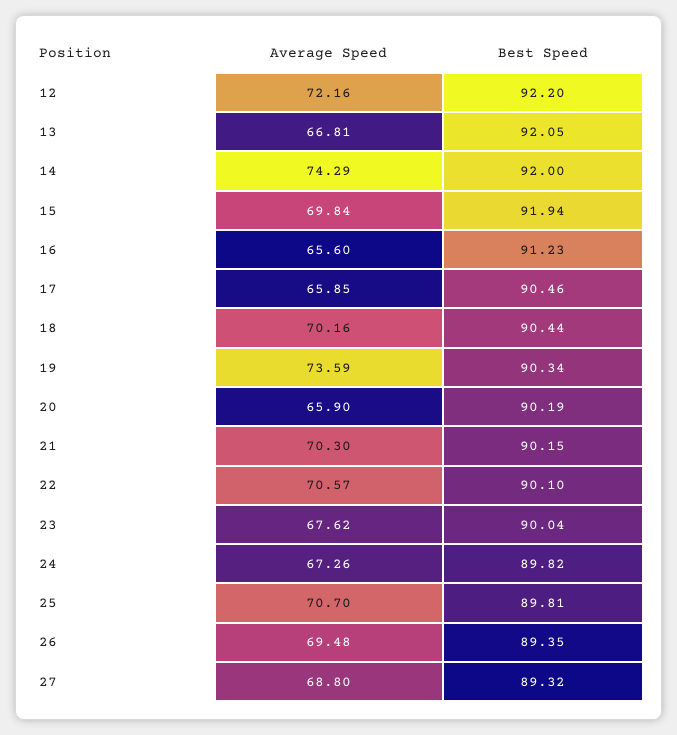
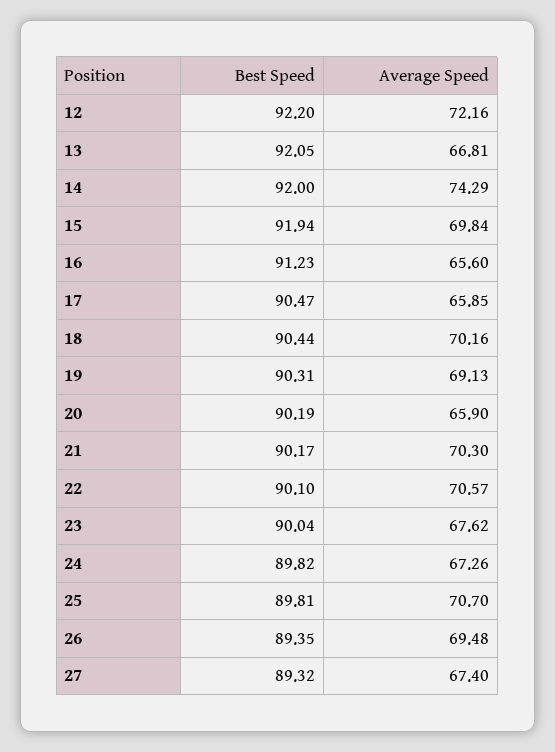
  {
    "Average Speed": {
      "12": 72.16,
      "13": 66.81,
      "14": 74.29,
      "15": 69.84,
      "16": 65.6,
      "17": 65.85,
      "18": 70.16,
-     "19": 73.59,
+     "19": 69.13,
      "20": 65.9,
      "21": 70.3,
      "22": 70.57,
      "23": 67.62,
      "24": 67.26,
      "25": 70.7,
      "26": 69.48,
-     "27": 68.8
+     "27": 67.4
    },
    "Best Speed": {
      "12": 92.2,
      "13": 92.05,
      "14": 92,
      "15": 91.94,
      "16": 91.23,
-     "17": 90.46,
+     "17": 90.47,
      "18": 90.44,
-     "19": 90.34,
+     "19": 90.31,
      "20": 90.19,
-     "21": 90.15,
+     "21": 90.17,
      "22": 90.1,
      "23": 90.04,
      "24": 89.82,
      "25": 89.81,
      "26": 89.35,
      "27": 89.32
    }
  }

